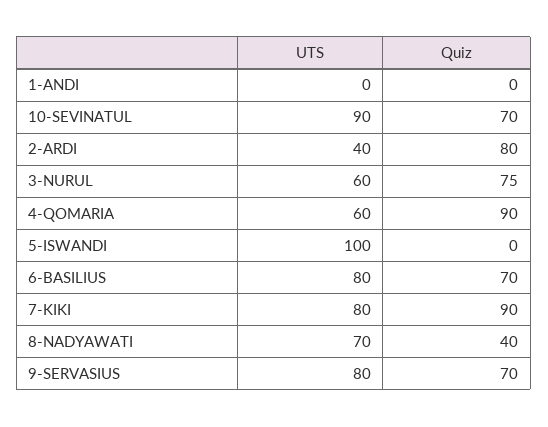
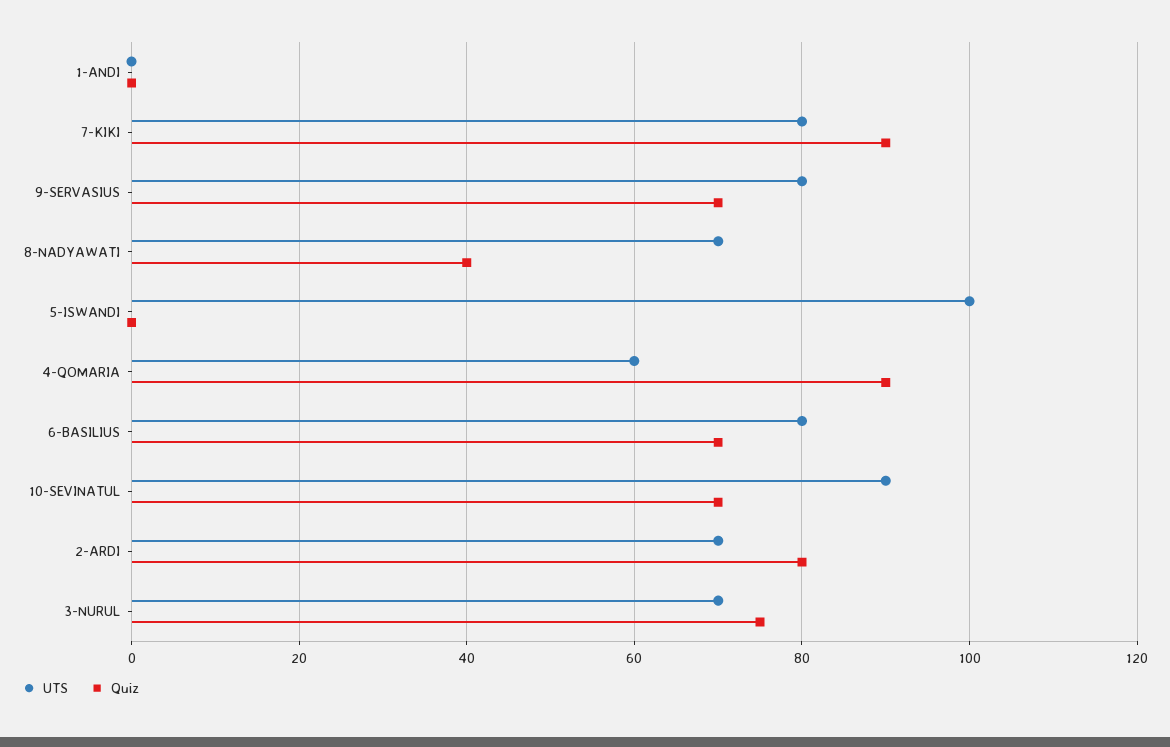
  {
    "UTS": {
      "1-ANDI": 0,
      "10-SEVINATUL": 90,
-     "2-ARDI": 40,
+     "2-ARDI": 70,
-     "3-NURUL": 60,
+     "3-NURUL": 70,
      "4-QOMARIA": 60,
      "5-ISWANDI": 100,
      "6-BASILIUS": 80,
      "7-KIKI": 80,
      "8-NADYAWATI": 70,
      "9-SERVASIUS": 80
    },
    "Quiz": {
      "1-ANDI": 0,
      "10-SEVINATUL": 70,
      "2-ARDI": 80,
      "3-NURUL": 75,
      "4-QOMARIA": 90,
      "5-ISWANDI": 0,
      "6-BASILIUS": 70,
      "7-KIKI": 90,
      "8-NADYAWATI": 40,
      "9-SERVASIUS": 70
    }
  }

